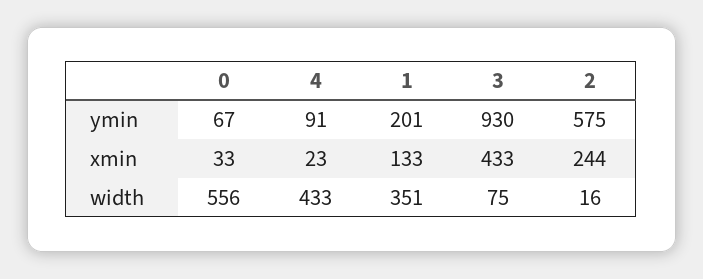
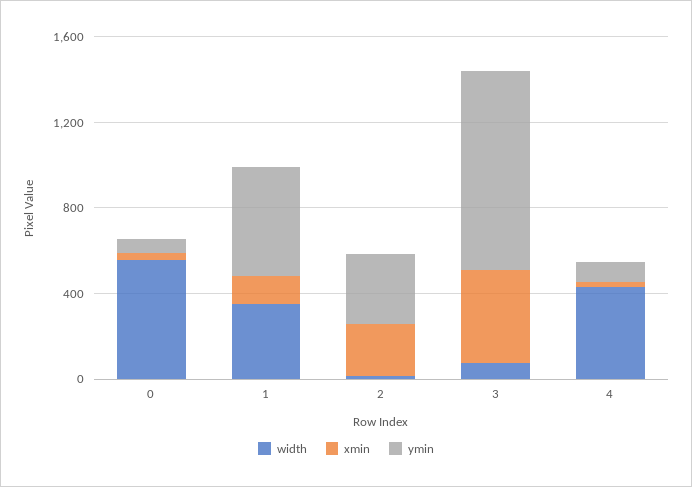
  {
    "ymin": {
      "0": 67,
      "4": 91,
-     "1": 201,
+     "1": 500,
      "3": 930,
-     "2": 575
+     "2": 300
    },
    "xmin": {
      "0": 33,
      "4": 23,
      "1": 133,
      "3": 433,
      "2": 244
    },
    "width": {
      "0": 556,
      "4": 433,
      "1": 351,
      "3": 75,
      "2": 16
    }
  }

